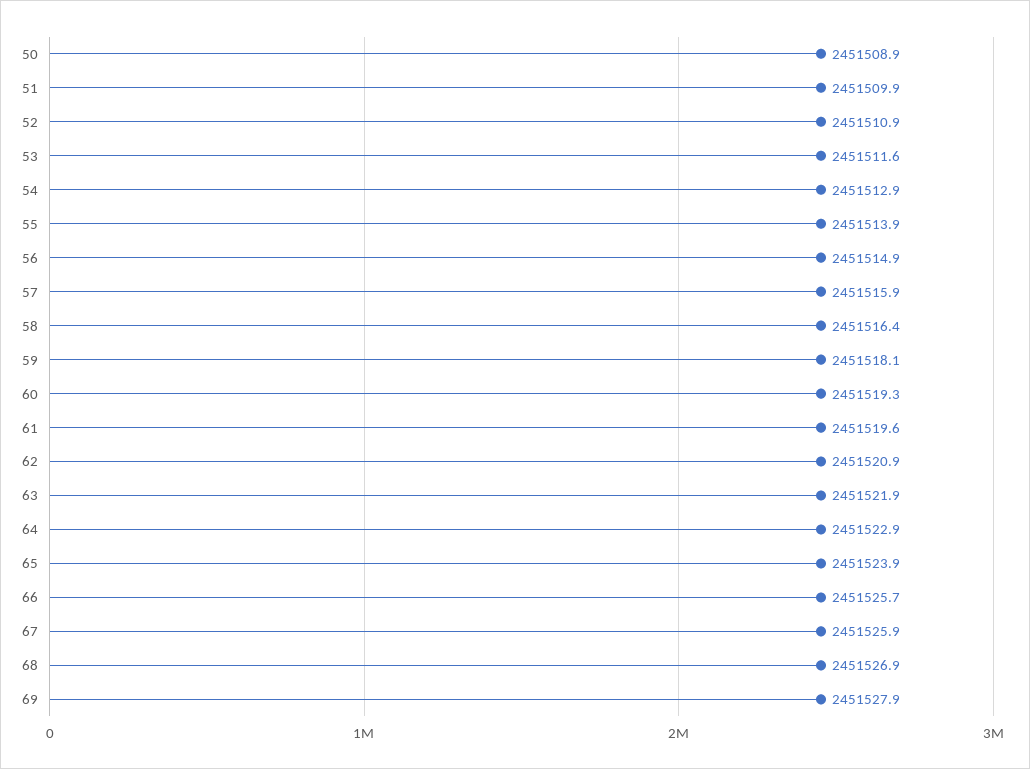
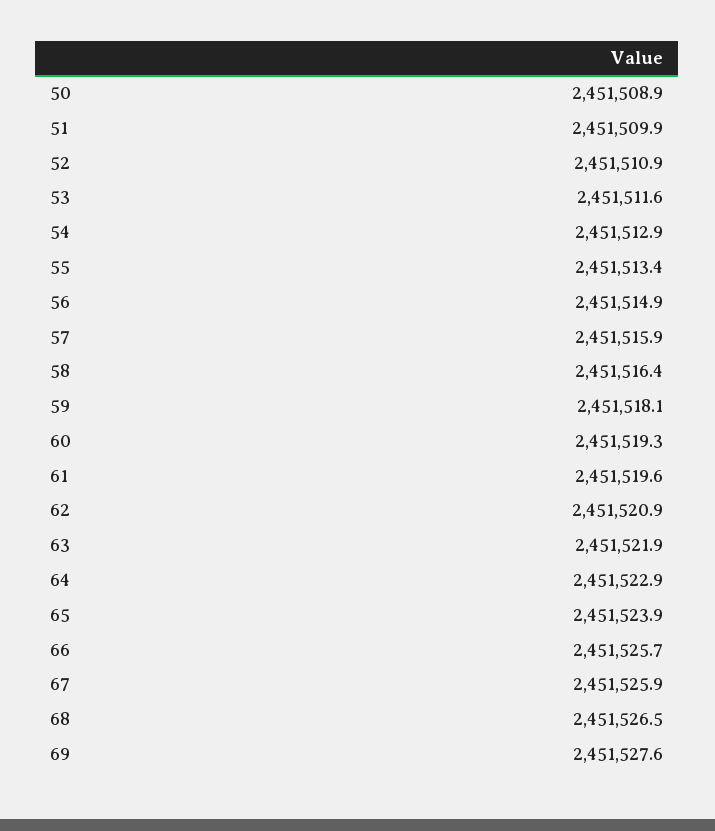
  {
    "50": 2451508.9,
    "51": 2451509.9,
    "52": 2451510.9,
    "53": 2451511.6,
    "54": 2451512.9,
-   "55": 2451513.9,
+   "55": 2451513.4,
    "56": 2451514.9,
    "57": 2451515.9,
    "58": 2451516.4,
    "59": 2451518.1,
    "60": 2451519.3,
    "61": 2451519.6,
    "62": 2451520.9,
    "63": 2451521.9,
    "64": 2451522.9,
    "65": 2451523.9,
    "66": 2451525.7,
    "67": 2451525.9,
-   "68": 2451526.9,
+   "68": 2451526.5,
-   "69": 2451527.9
+   "69": 2451527.6
  }

